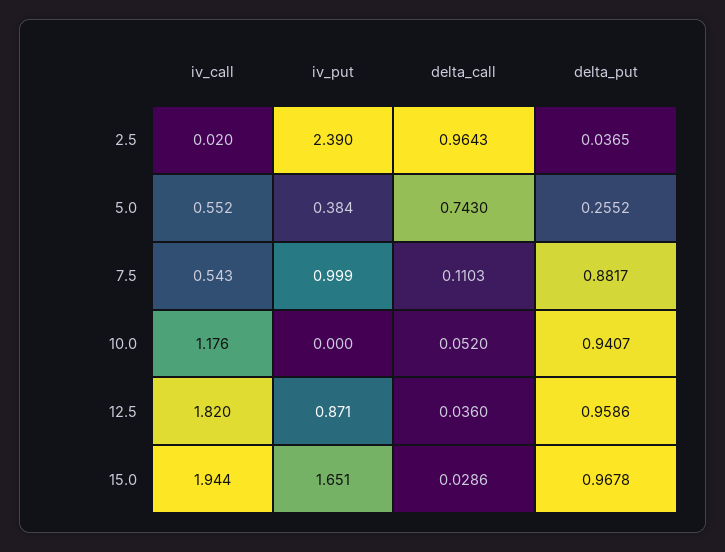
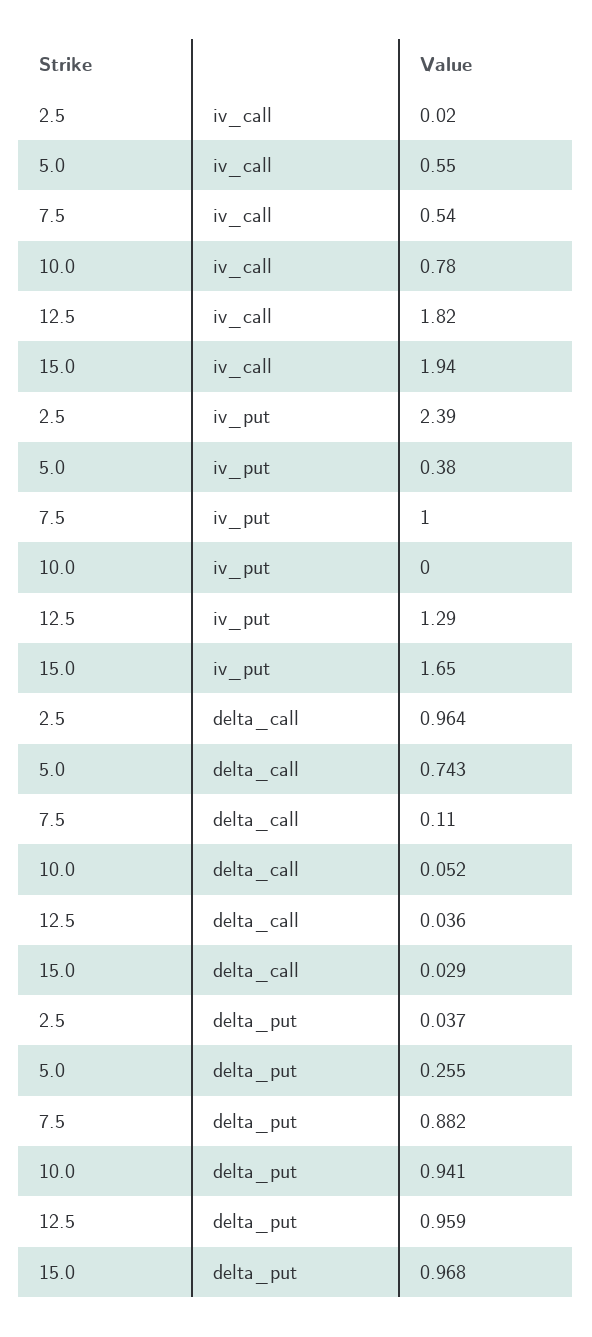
  {
    "iv_call": {
      "2.5": 0.02,
      "5.0": 0.552,
      "7.5": 0.543,
-     "10.0": 1.176,
+     "10.0": 0.78,
      "12.5": 1.82,
      "15.0": 1.944
    },
    "iv_put": {
      "2.5": 2.39,
      "5.0": 0.384,
      "7.5": 0.999,
      "10.0": 0,
-     "12.5": 0.871,
+     "12.5": 1.29,
      "15.0": 1.651
    },
    "delta_call": {
      "2.5": 0.9643,
      "5.0": 0.743,
      "7.5": 0.1103,
      "10.0": 0.052,
      "12.5": 0.036,
      "15.0": 0.0286
    },
    "delta_put": {
      "2.5": 0.0365,
      "5.0": 0.2552,
      "7.5": 0.8817,
      "10.0": 0.9407,
      "12.5": 0.9586,
      "15.0": 0.9678
    }
  }

